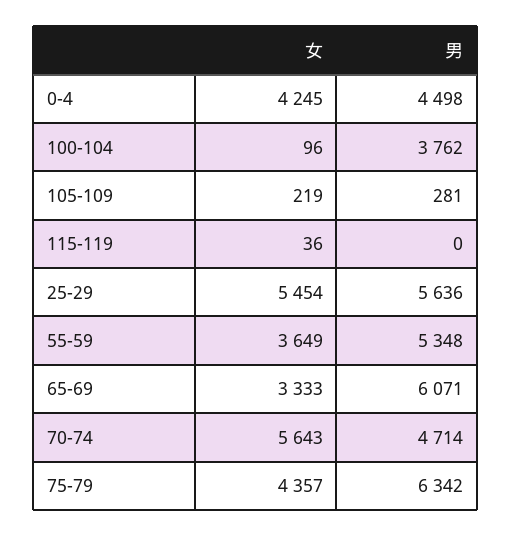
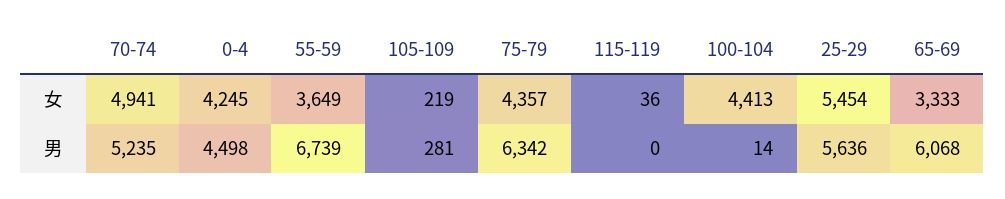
  {
    "女": {
      "0-4": 4245,
-     "100-104": 96,
+     "100-104": 4413,
      "105-109": 219,
      "115-119": 36,
      "25-29": 5454,
      "55-59": 3649,
      "65-69": 3333,
-     "70-74": 5643,
+     "70-74": 4941,
      "75-79": 4357
    },
    "男": {
      "0-4": 4498,
-     "100-104": 3762,
+     "100-104": 14,
      "105-109": 281,
      "115-119": 0,
      "25-29": 5636,
-     "55-59": 5348,
+     "55-59": 6739,
-     "65-69": 6071,
+     "65-69": 6068,
-     "70-74": 4714,
+     "70-74": 5235,
      "75-79": 6342
    }
  }

